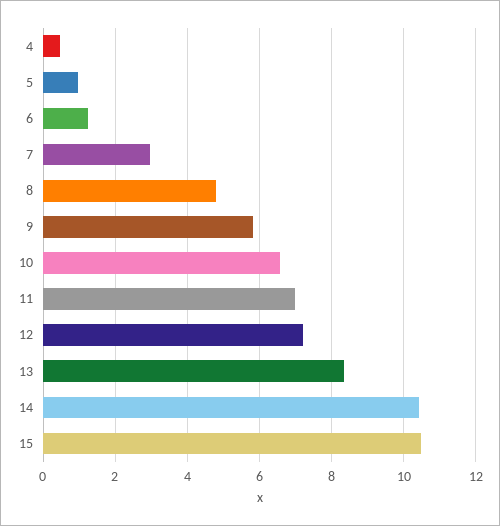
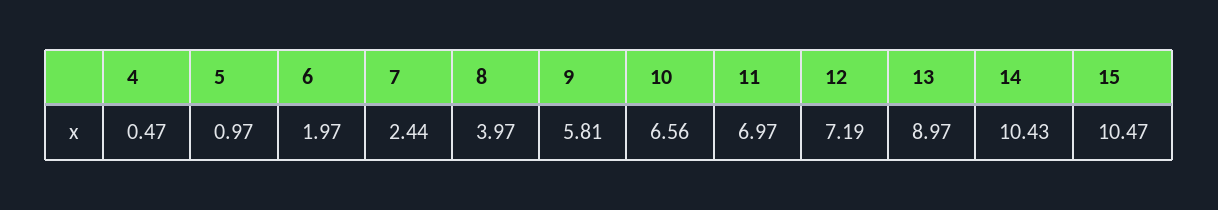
  {
    "4": 0.47,
    "5": 0.97,
-   "6": 1.2,
+   "6": 1.97,
-   "7": 3,
+   "7": 2.44,
-   "8": 4.8,
+   "8": 3.97,
    "9": 5.81,
    "10": 6.56,
    "11": 6.97,
    "12": 7.19,
-   "13": 8.4,
+   "13": 8.97,
    "14": 10.43,
    "15": 10.47
  }

